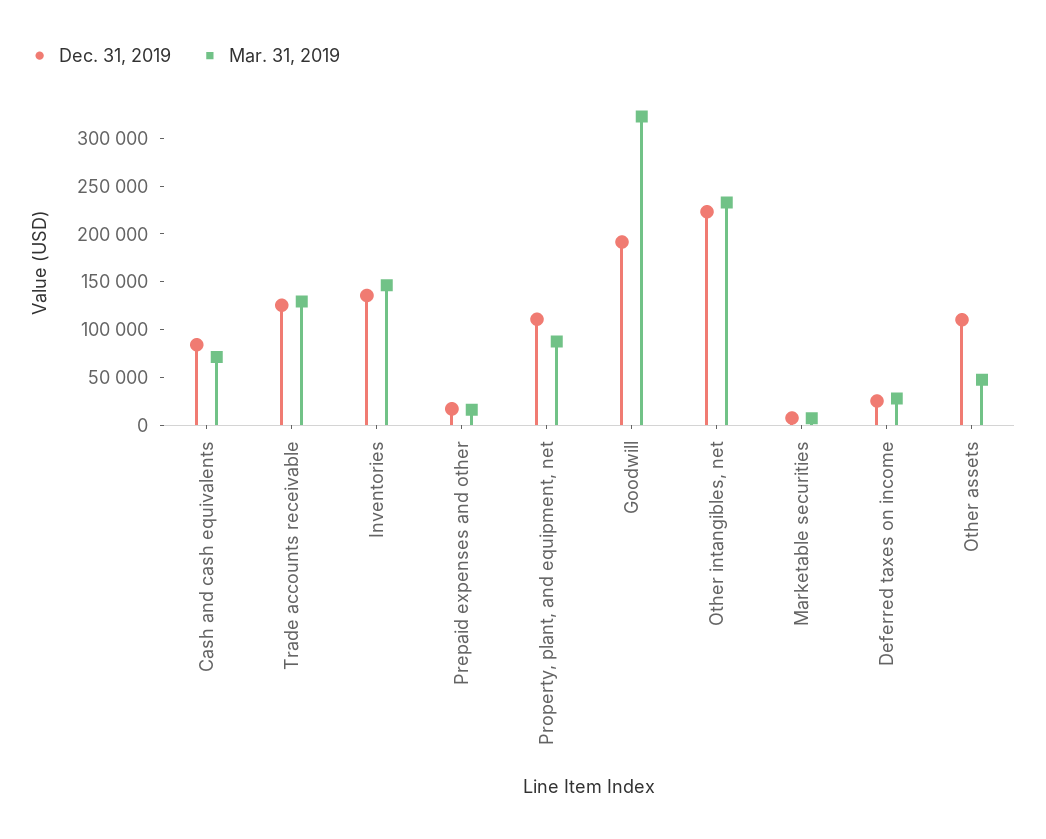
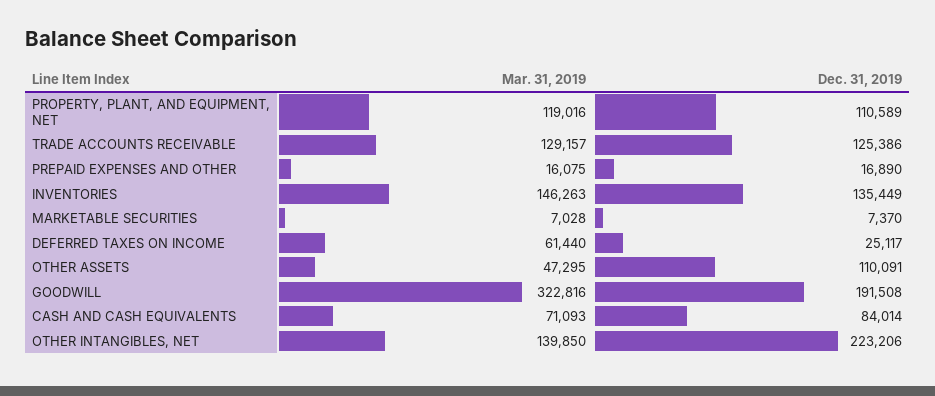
  {
    "Dec. 31, 2019": {
      "Cash and cash equivalents": 84014,
      "Trade accounts receivable": 125386,
      "Inventories": 135449,
      "Prepaid expenses and other": 16890,
      "Property, plant, and equipment, net": 110589,
      "Goodwill": 191508,
      "Other intangibles, net": 223206,
      "Marketable securities": 7370,
      "Deferred taxes on income": 25117,
      "Other assets": 110091
    },
    "Mar. 31, 2019": {
      "Cash and cash equivalents": 71093,
      "Trade accounts receivable": 129157,
      "Inventories": 146263,
      "Prepaid expenses and other": 16075,
-     "Property, plant, and equipment, net": 90000,
+     "Property, plant, and equipment, net": 119016,
      "Goodwill": 322816,
-     "Other intangibles, net": 230000,
+     "Other intangibles, net": 139850,
      "Marketable securities": 7028,
-     "Deferred taxes on income": 30000,
+     "Deferred taxes on income": 61440,
      "Other assets": 47295
    }
  }

